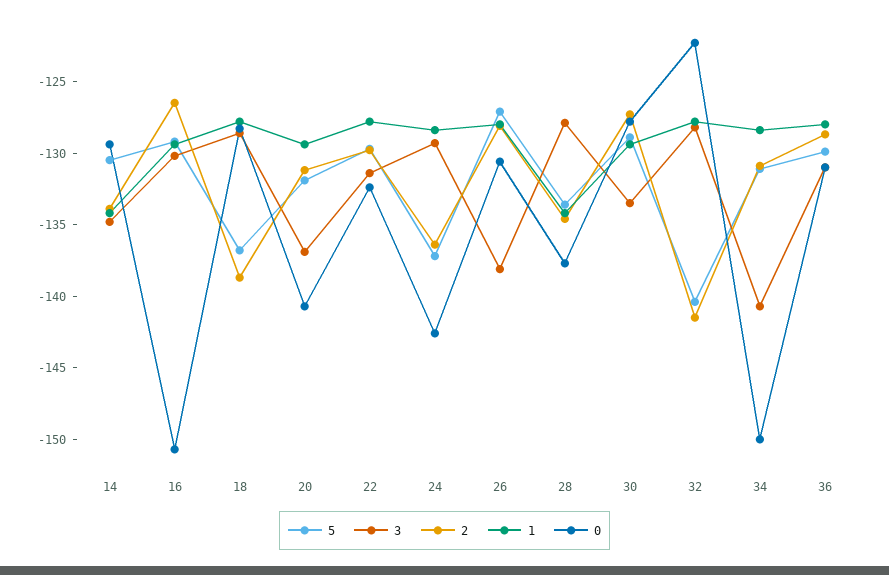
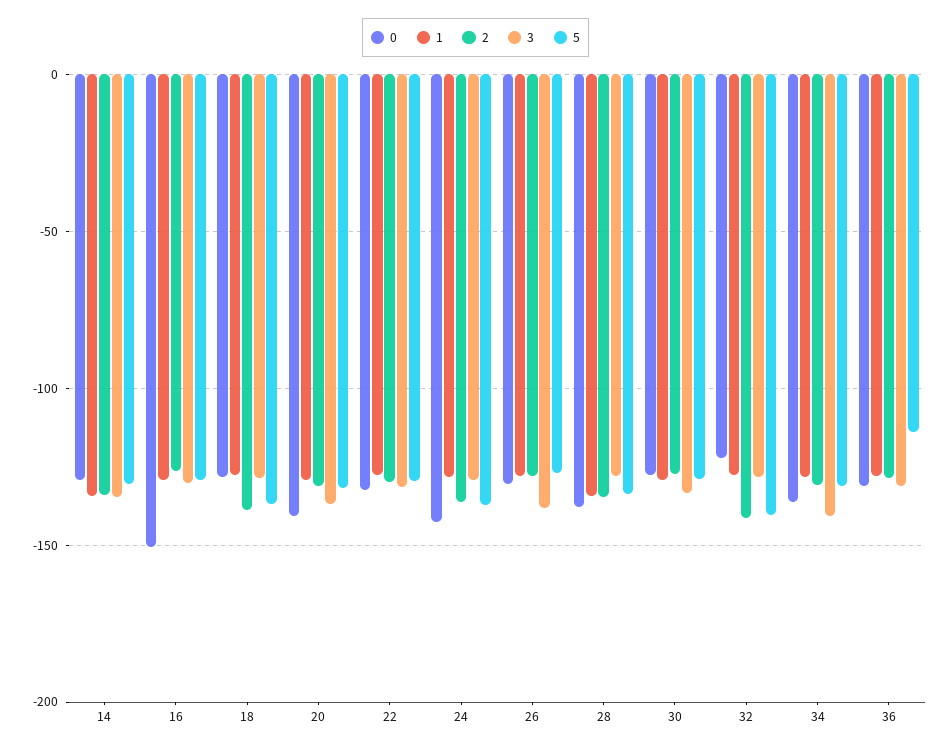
  {
    "5": {
      "14": -131,
      "16": -129,
      "18": -137,
      "20": -132,
      "22": -130,
      "24": -137,
      "26": -127,
      "28": -134,
      "30": -129,
      "32": -140,
      "34": -131,
-     "36": -130
+     "36": -115
    },
    "3": {
      "14": -135,
      "16": -130,
      "18": -129,
      "20": -137,
      "22": -131,
      "24": -129,
      "26": -138,
      "28": -128,
      "30": -134,
      "32": -128,
      "34": -141,
      "36": -131
    },
    "2": {
      "14": -134,
      "16": -127,
      "18": -139,
      "20": -131,
      "22": -130,
      "24": -136,
      "26": -128,
      "28": -135,
      "30": -127,
      "32": -142,
      "34": -131,
      "36": -129
    },
    "1": {
      "14": -134,
      "16": -129,
      "18": -128,
      "20": -129,
      "22": -128,
      "24": -128,
      "26": -128,
      "28": -134,
      "30": -129,
      "32": -128,
      "34": -128,
      "36": -128
    },
    "0": {
      "14": -129,
      "16": -151,
      "18": -128,
      "20": -141,
      "22": -132,
      "24": -143,
      "26": -131,
      "28": -138,
      "30": -128,
      "32": -122,
-     "34": -150,
+     "34": -135,
      "36": -131
    }
  }

